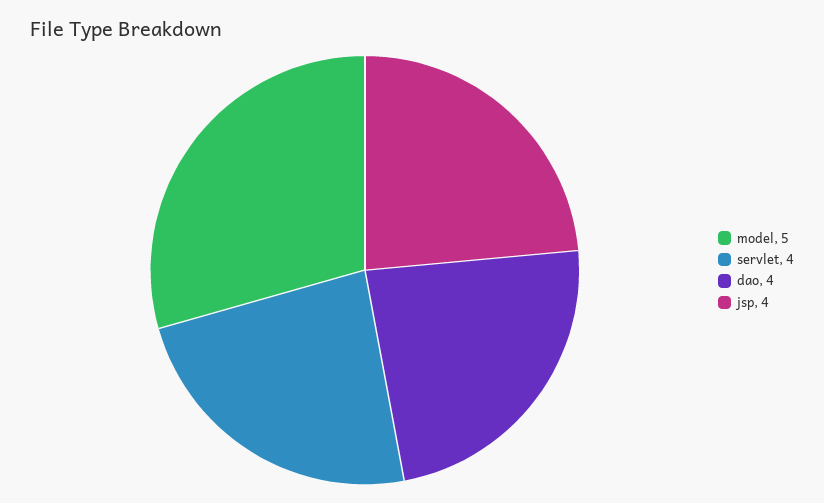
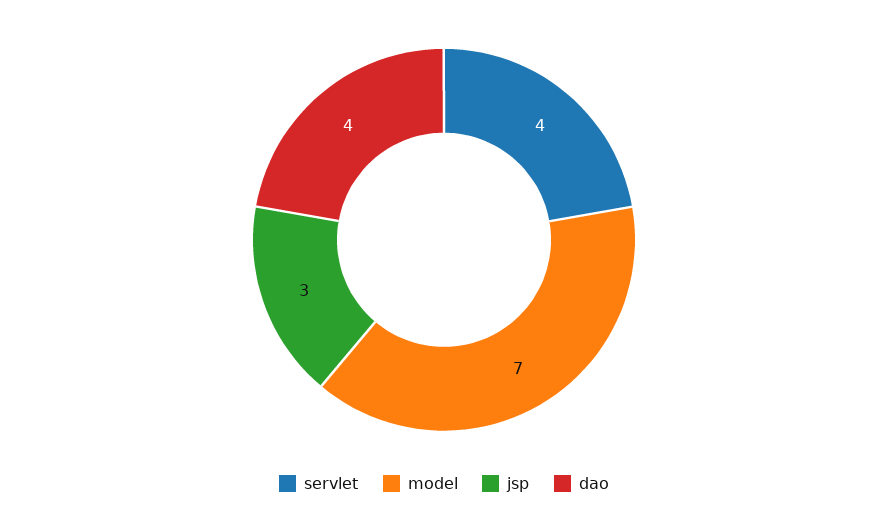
  {
-   "model": 5,
+   "model": 7,
    "servlet": 4,
    "dao": 4,
-   "jsp": 4
+   "jsp": 3
  }

